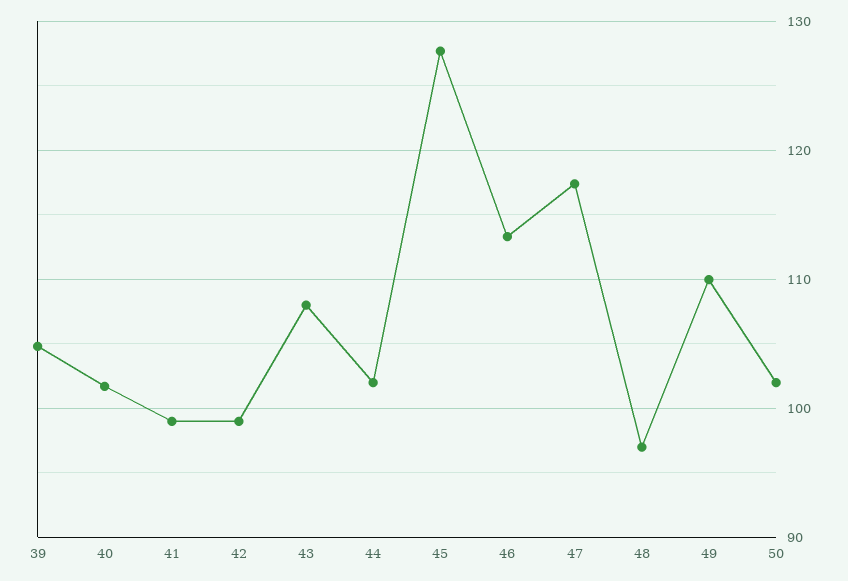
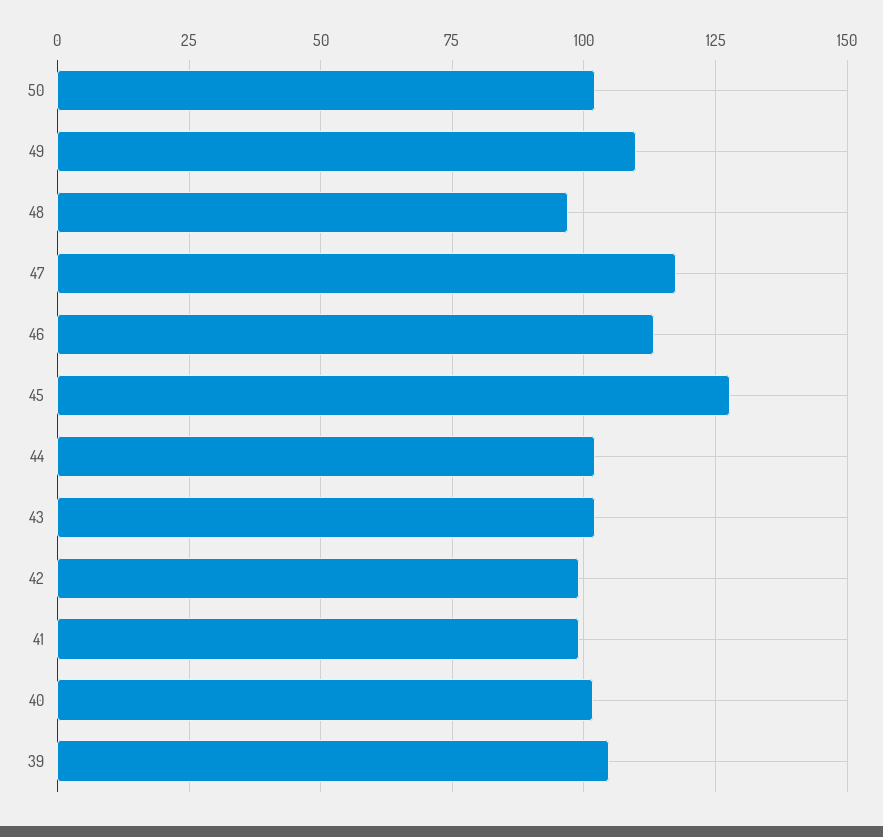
  {
    "39": 105,
    "40": 102,
    "41": 99,
    "42": 99,
-   "43": 108,
+   "43": 102.5,
    "44": 102,
    "45": 128,
    "46": 113,
    "47": 117,
    "48": 97,
    "49": 110,
    "50": 102
  }

